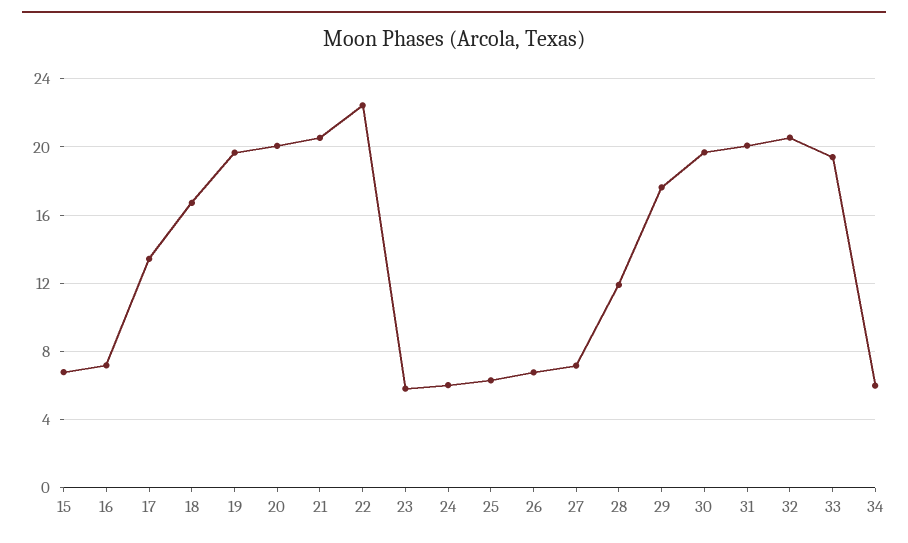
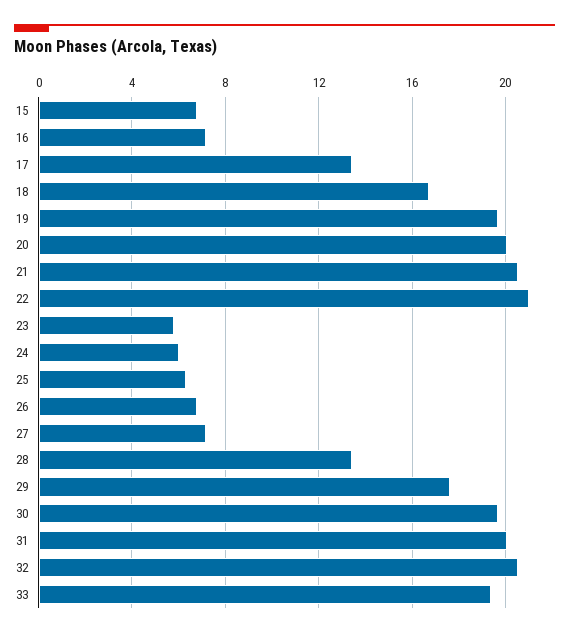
  {
    "15": 7,
    "16": 7,
    "17": 13.5,
    "18": 16.5,
    "19": 19.5,
    "20": 20,
    "21": 20.5,
-   "22": 22.5,
+   "22": 21,
    "23": 6,
    "24": 6,
    "25": 6.5,
    "26": 7,
    "27": 7,
-   "28": 12,
+   "28": 13.5,
    "29": 17.5,
    "30": 19.5,
    "31": 20,
    "32": 20.5,
-   "33": 19.5,
+   "33": 19.5
-   "34": 6
  }

